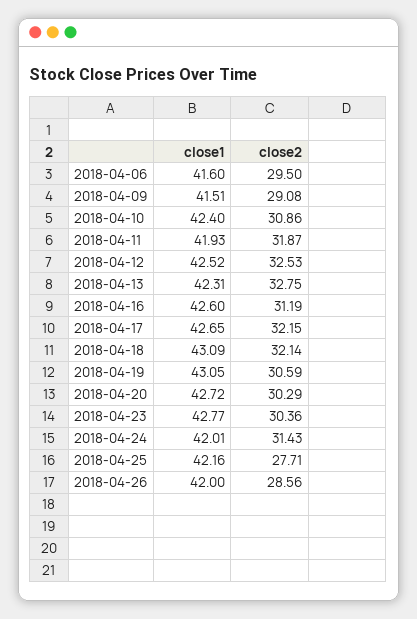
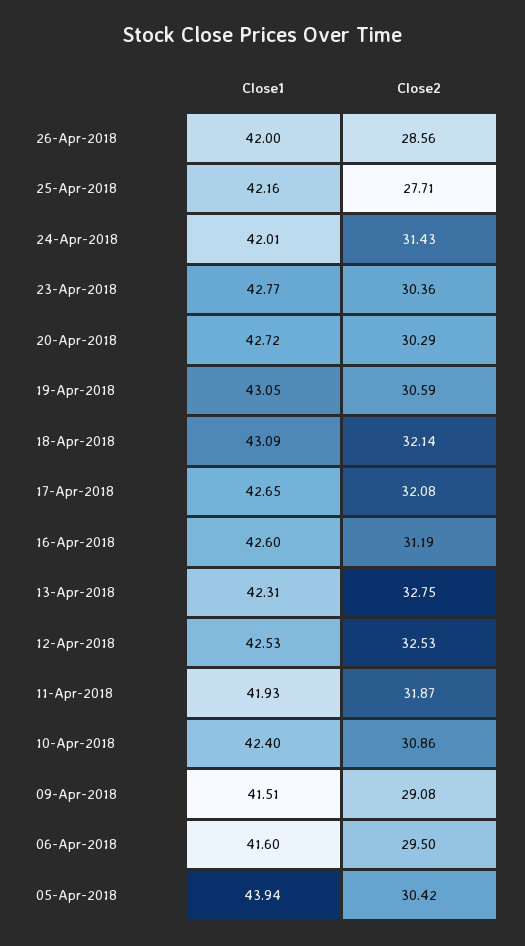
  {
    "close1": {
      "2018-04-06": 41.6,
      "2018-04-09": 41.51,
      "2018-04-10": 42.4,
      "2018-04-11": 41.93,
-     "2018-04-12": 42.52,
+     "2018-04-12": 42.53,
      "2018-04-13": 42.31,
      "2018-04-16": 42.6,
      "2018-04-17": 42.65,
      "2018-04-18": 43.09,
      "2018-04-19": 43.05,
      "2018-04-20": 42.72,
      "2018-04-23": 42.77,
      "2018-04-24": 42.01,
      "2018-04-25": 42.16,
-     "2018-04-26": 42
+     "2018-04-26": 42,
+     "05-Apr-2018": 43.94
    },
    "close2": {
      "2018-04-06": 29.5,
      "2018-04-09": 29.08,
      "2018-04-10": 30.86,
      "2018-04-11": 31.87,
      "2018-04-12": 32.53,
      "2018-04-13": 32.75,
      "2018-04-16": 31.19,
-     "2018-04-17": 32.15,
+     "2018-04-17": 32.08,
      "2018-04-18": 32.14,
      "2018-04-19": 30.59,
      "2018-04-20": 30.29,
      "2018-04-23": 30.36,
      "2018-04-24": 31.43,
      "2018-04-25": 27.71,
-     "2018-04-26": 28.56
+     "2018-04-26": 28.56,
+     "05-Apr-2018": 30.42
    }
  }

